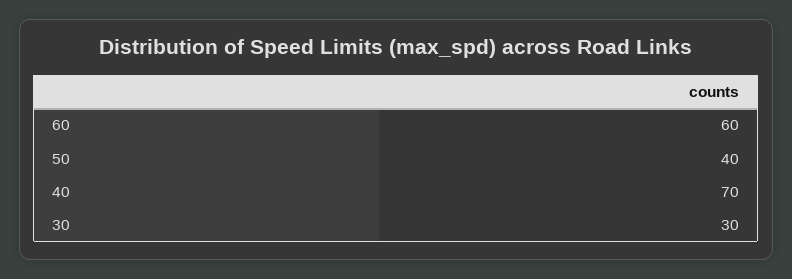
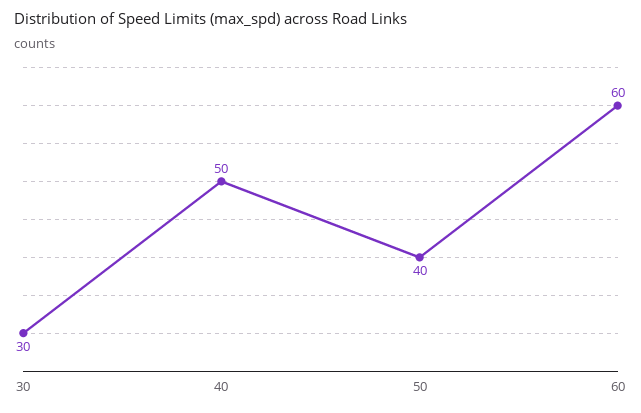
  {
    "60": 60,
    "50": 40,
-   "40": 70,
+   "40": 50,
    "30": 30
  }

